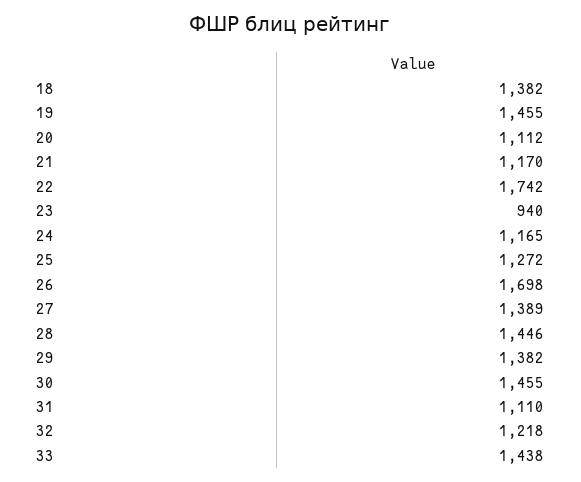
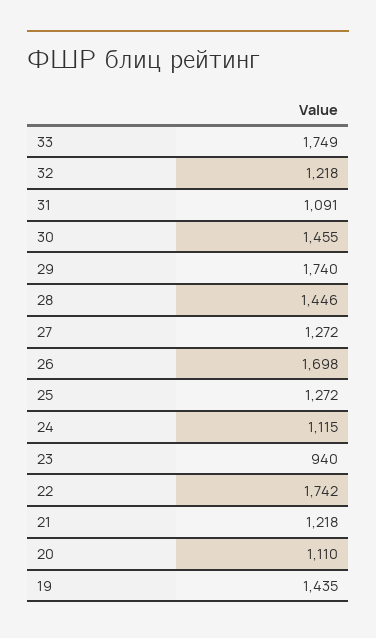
  {
-   "18": 1382,
-   "19": 1455,
+   "19": 1435,
-   "20": 1112,
+   "20": 1110,
-   "21": 1170,
+   "21": 1218,
    "22": 1742,
    "23": 940,
-   "24": 1165,
+   "24": 1115,
    "25": 1272,
    "26": 1698,
-   "27": 1389,
+   "27": 1272,
    "28": 1446,
-   "29": 1382,
+   "29": 1740,
    "30": 1455,
-   "31": 1110,
+   "31": 1091,
    "32": 1218,
-   "33": 1438
+   "33": 1749
  }

